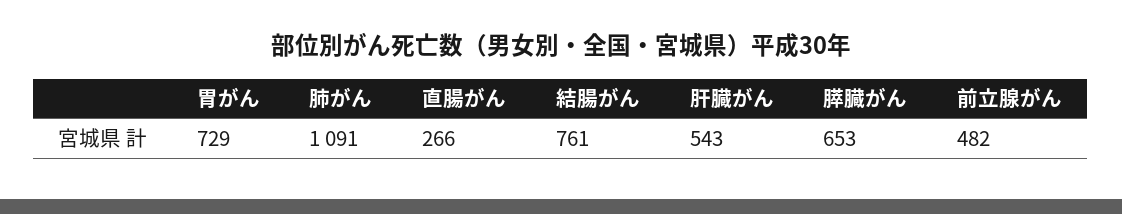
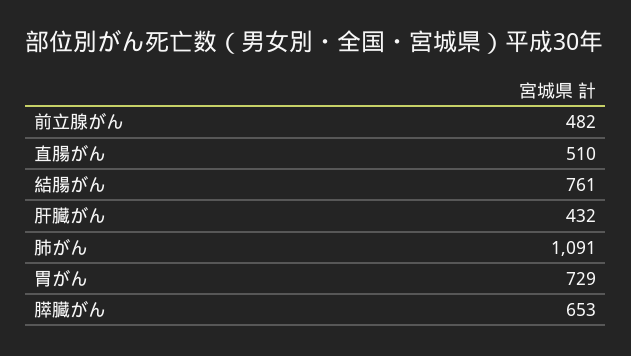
  {
    "胃がん": 729,
    "肺がん": 1091,
-   "直腸がん": 266,
+   "直腸がん": 510,
    "結腸がん": 761,
-   "肝臓がん": 543,
+   "肝臓がん": 432,
    "膵臓がん": 653,
    "前立腺がん": 482
  }

